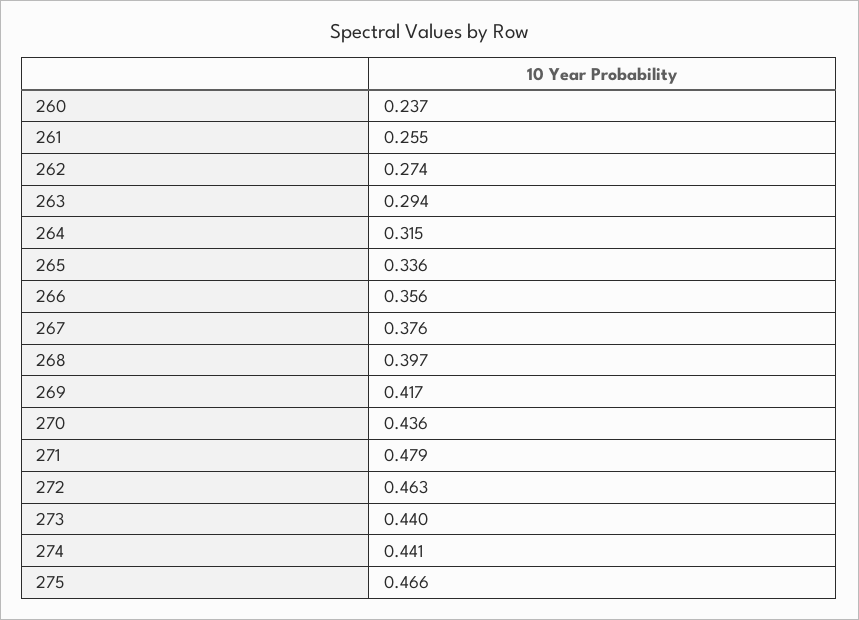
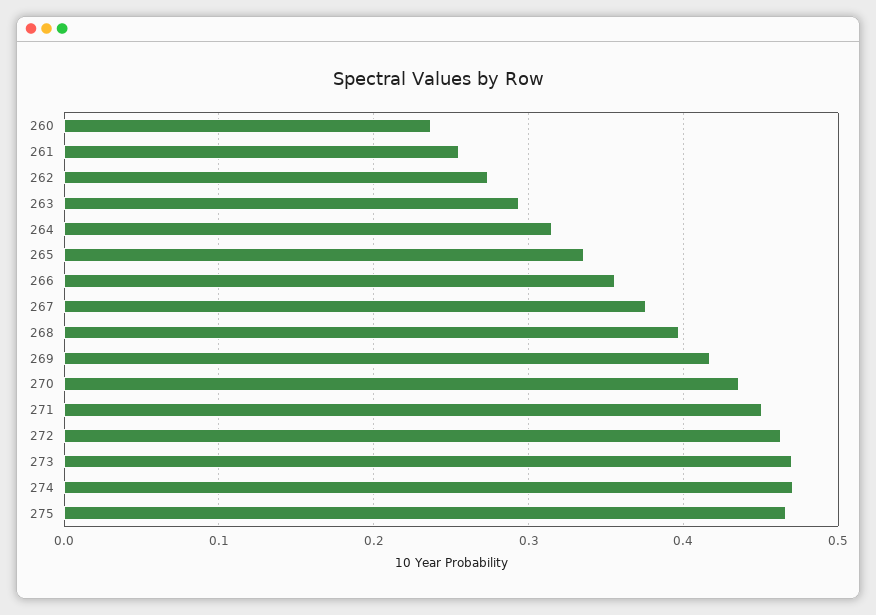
  {
    "260": 0.237,
    "261": 0.255,
    "262": 0.274,
    "263": 0.294,
    "264": 0.315,
    "265": 0.336,
    "266": 0.356,
    "267": 0.376,
    "268": 0.397,
    "269": 0.417,
    "270": 0.436,
-   "271": 0.479,
+   "271": 0.45,
    "272": 0.463,
-   "273": 0.44,
+   "273": 0.47,
-   "274": 0.441,
+   "274": 0.47,
    "275": 0.466
  }

